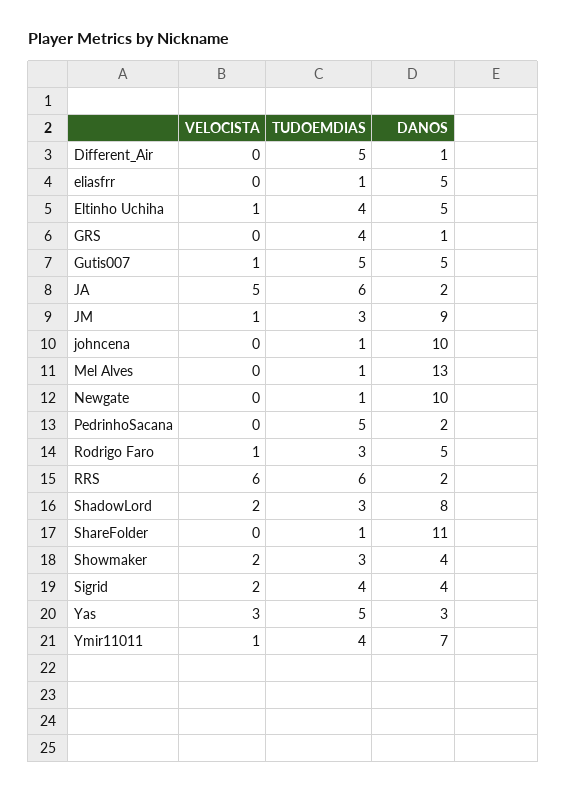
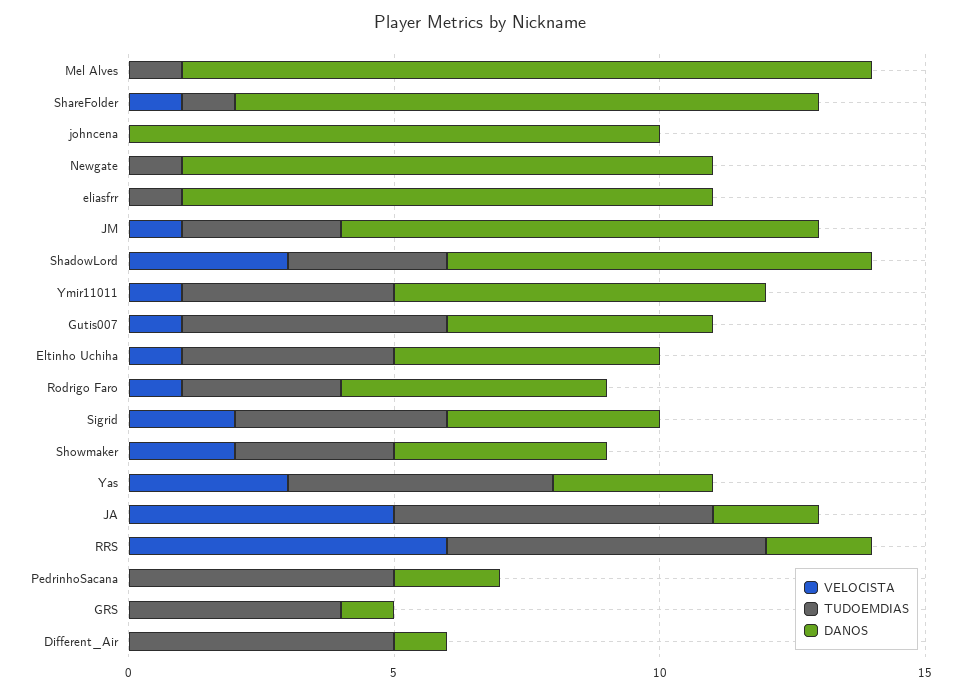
  {
    "VELOCISTA": {
      "Different_Air": 0,
      "eliasfrr": 0,
      "Eltinho Uchiha": 1,
      "GRS": 0,
      "Gutis007": 1,
      "JA": 5,
      "JM": 1,
      "johncena": 0,
      "Mel Alves": 0,
      "Newgate": 0,
      "PedrinhoSacana": 0,
      "Rodrigo Faro": 1,
      "RRS": 6,
-     "ShadowLord": 2,
+     "ShadowLord": 3,
-     "ShareFolder": 0,
+     "ShareFolder": 1,
      "Showmaker": 2,
      "Sigrid": 2,
      "Yas": 3,
      "Ymir11011": 1
    },
    "TUDOEMDIAS": {
      "Different_Air": 5,
      "eliasfrr": 1,
      "Eltinho Uchiha": 4,
      "GRS": 4,
      "Gutis007": 5,
      "JA": 6,
      "JM": 3,
-     "johncena": 1,
+     "johncena": 0,
      "Mel Alves": 1,
      "Newgate": 1,
      "PedrinhoSacana": 5,
      "Rodrigo Faro": 3,
      "RRS": 6,
      "ShadowLord": 3,
      "ShareFolder": 1,
      "Showmaker": 3,
      "Sigrid": 4,
      "Yas": 5,
      "Ymir11011": 4
    },
    "DANOS": {
      "Different_Air": 1,
-     "eliasfrr": 5,
+     "eliasfrr": 10,
      "Eltinho Uchiha": 5,
      "GRS": 1,
      "Gutis007": 5,
      "JA": 2,
      "JM": 9,
      "johncena": 10,
      "Mel Alves": 13,
      "Newgate": 10,
      "PedrinhoSacana": 2,
      "Rodrigo Faro": 5,
      "RRS": 2,
      "ShadowLord": 8,
      "ShareFolder": 11,
      "Showmaker": 4,
      "Sigrid": 4,
      "Yas": 3,
      "Ymir11011": 7
    }
  }

